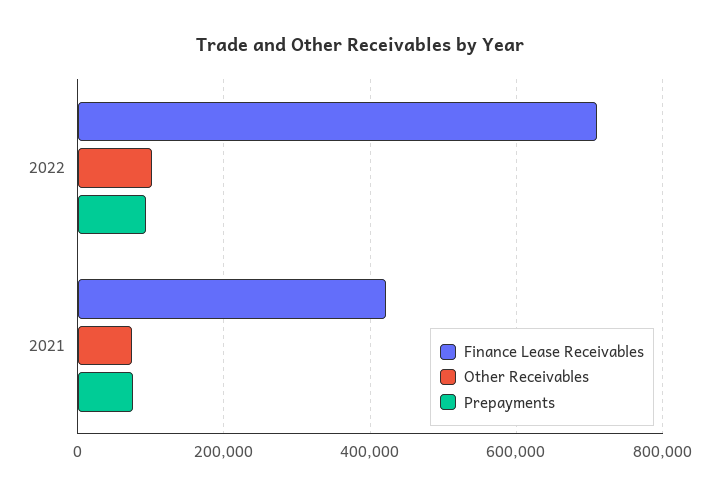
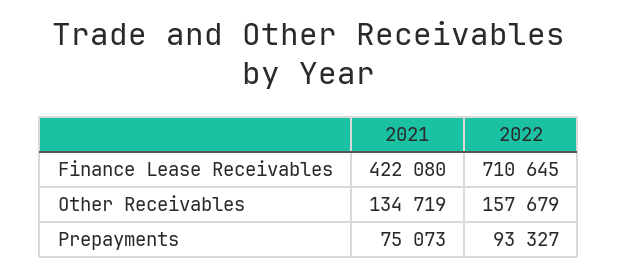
  {
    "Finance Lease Receivables": {
      "2022": 710645,
      "2021": 422080
    },
    "Other Receivables": {
-     "2022": 100000,
+     "2022": 157679,
-     "2021": 80000
+     "2021": 134719
    },
    "Prepayments": {
      "2022": 93327,
      "2021": 75073
    }
  }

